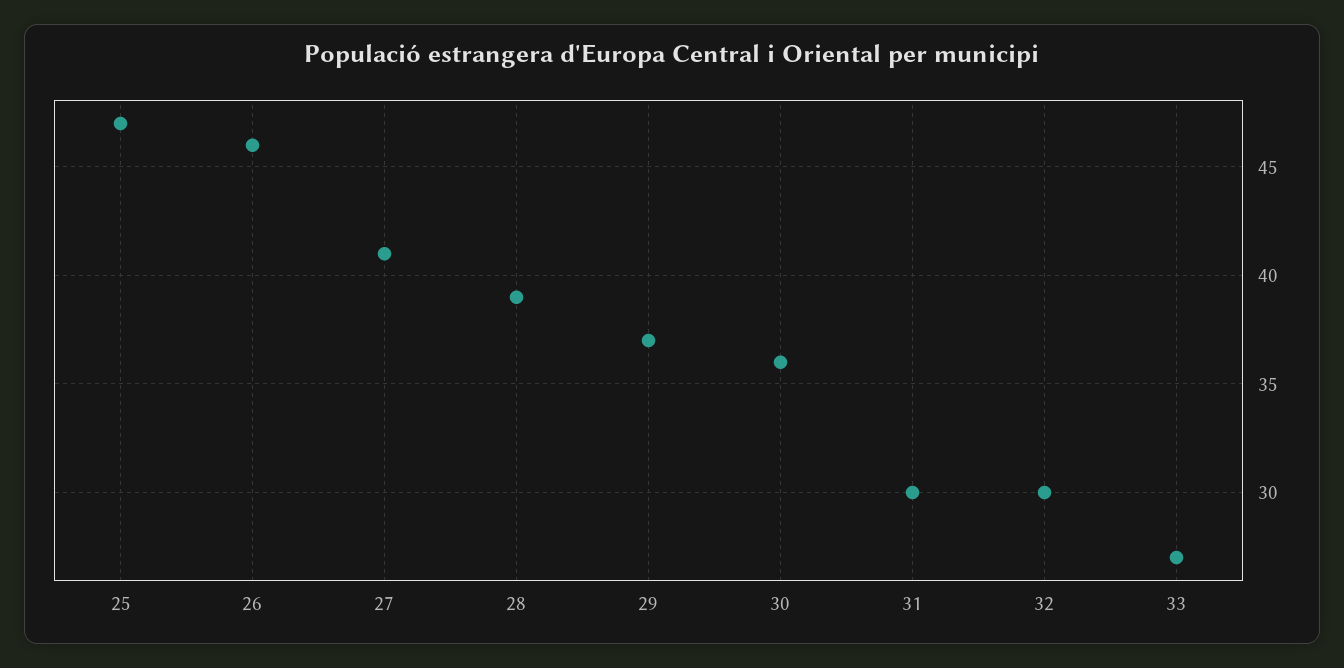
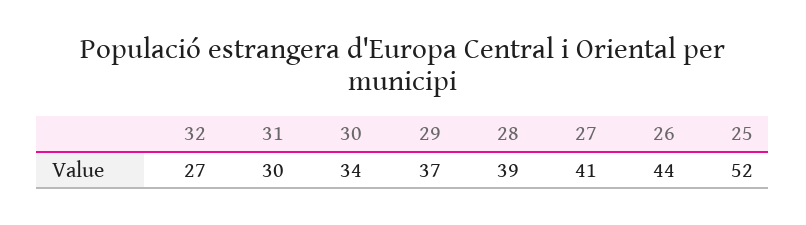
  {
-   "25": 47,
+   "25": 52,
-   "26": 46,
+   "26": 44,
    "27": 41,
    "28": 39,
    "29": 37,
-   "30": 36,
+   "30": 34,
    "31": 30,
-   "32": 30,
+   "32": 27
-   "33": 27
  }

